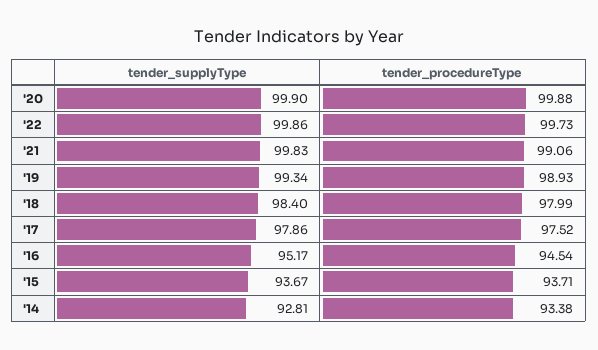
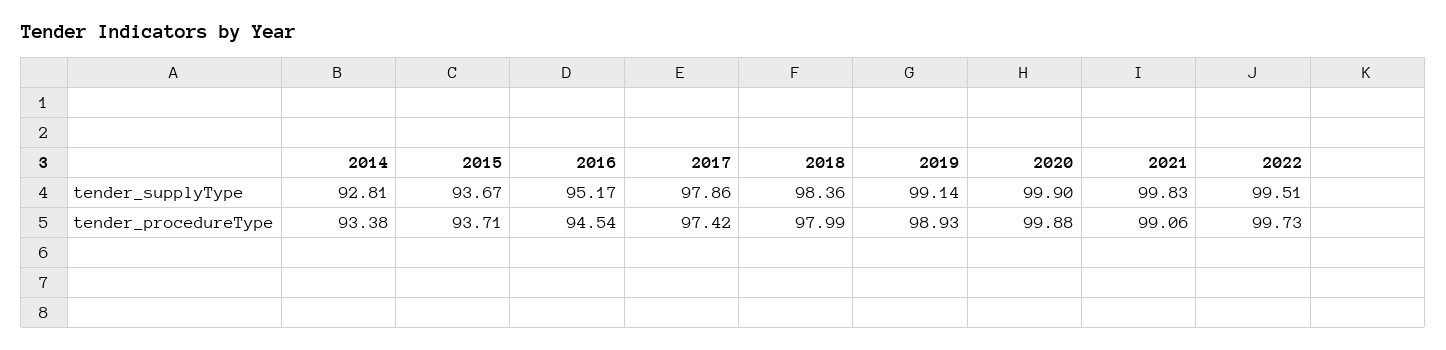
  {
    "tender_supplyType": {
      "'20": 99.9,
-     "'22": 99.86,
+     "'22": 99.51,
      "'21": 99.83,
-     "'19": 99.34,
+     "'19": 99.14,
-     "'18": 98.4,
+     "'18": 98.36,
      "'17": 97.86,
      "'16": 95.17,
      "'15": 93.67,
      "'14": 92.81
    },
    "tender_procedureType": {
      "'20": 99.88,
      "'22": 99.73,
      "'21": 99.06,
      "'19": 98.93,
      "'18": 97.99,
-     "'17": 97.52,
+     "'17": 97.42,
      "'16": 94.54,
      "'15": 93.71,
      "'14": 93.38
    }
  }

